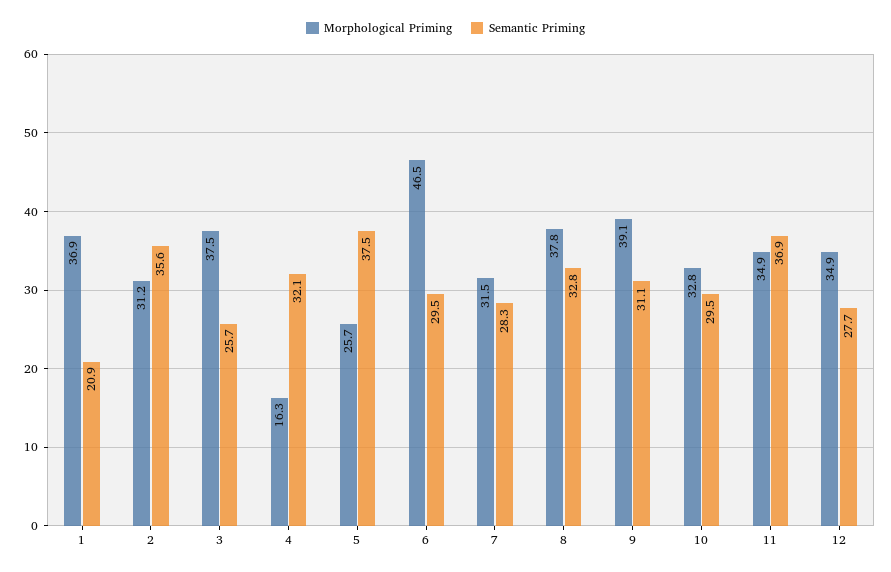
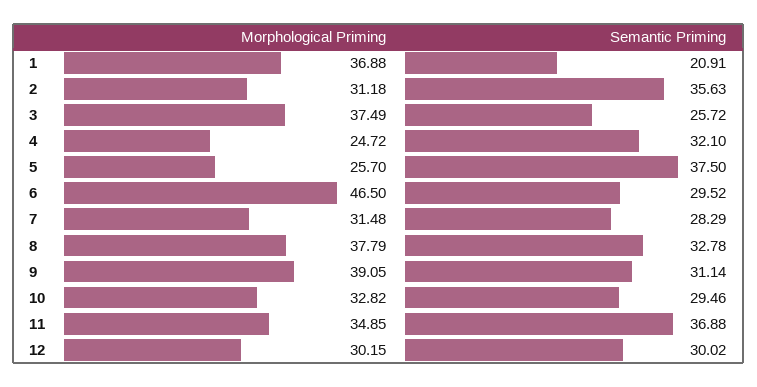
  {
    "Morphological Priming": {
      "1": 36.88,
      "2": 31.18,
      "3": 37.49,
-     "4": 16.3,
+     "4": 24.72,
      "5": 25.7,
      "6": 46.5,
      "7": 31.48,
      "8": 37.79,
      "9": 39.05,
      "10": 32.82,
      "11": 34.85,
-     "12": 34.9
+     "12": 30.15
    },
    "Semantic Priming": {
      "1": 20.91,
      "2": 35.63,
      "3": 25.72,
      "4": 32.1,
      "5": 37.5,
      "6": 29.52,
      "7": 28.29,
      "8": 32.78,
      "9": 31.14,
      "10": 29.46,
      "11": 36.88,
-     "12": 27.7
+     "12": 30.02
    }
  }

